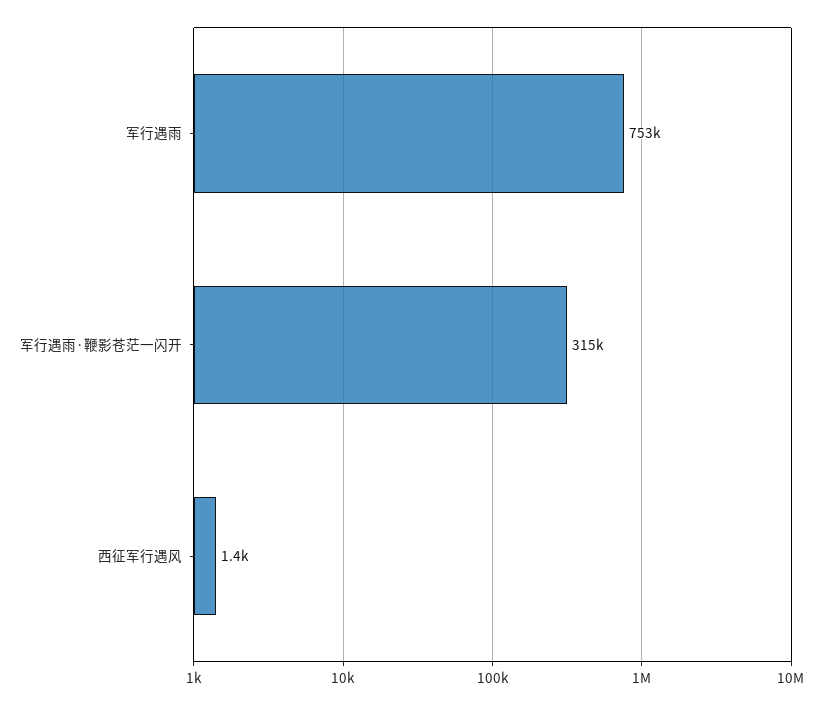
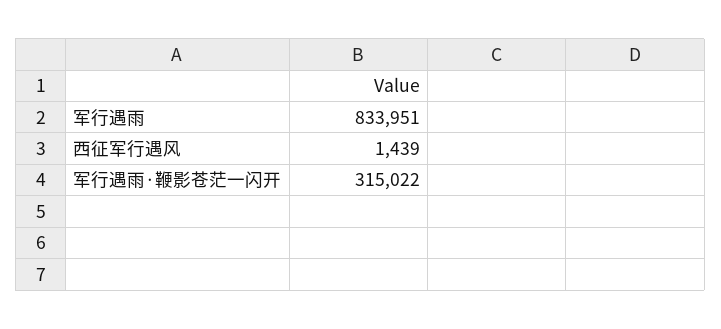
  {
-   "军行遇雨": 753000,
+   "军行遇雨": 833951,
    "军行遇雨·鞭影苍茫一闪开": 315022,
    "西征军行遇风": 1439
  }

